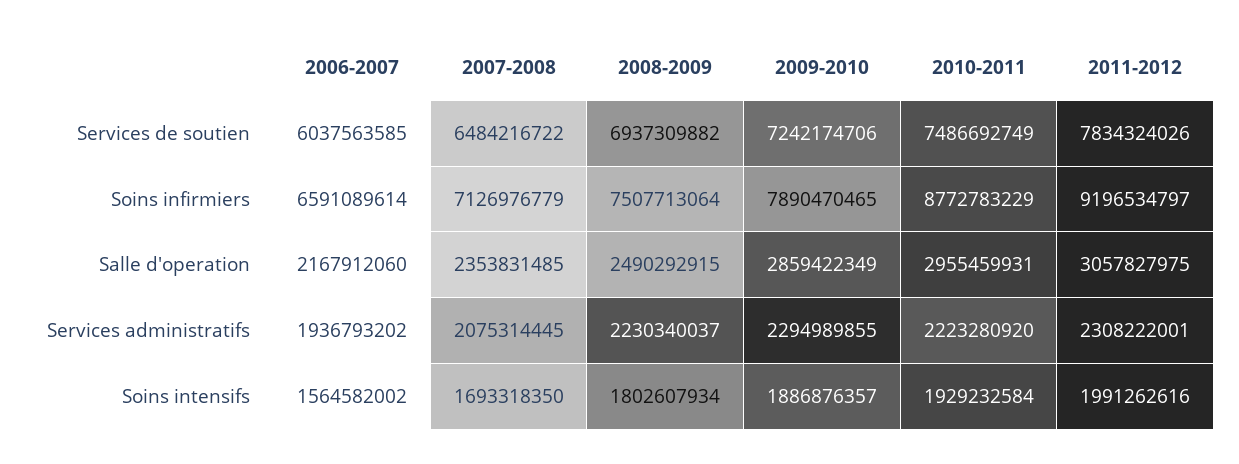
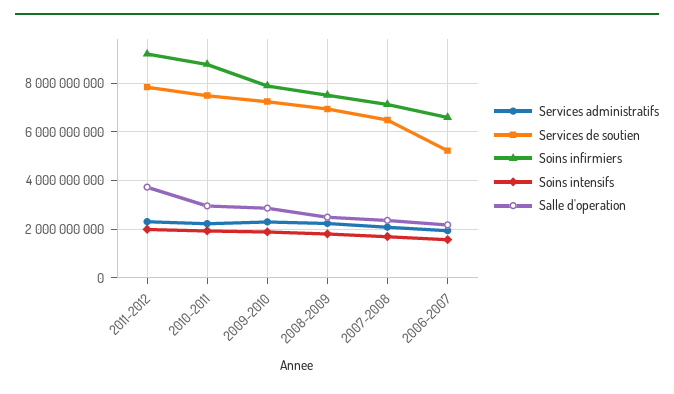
  {
    "Services de soutien": {
-     "2006-2007": 6037563585,
+     "2006-2007": 5250000000,
      "2007-2008": 6484216722,
      "2008-2009": 6937309882,
      "2009-2010": 7242174706,
      "2010-2011": 7486692749,
      "2011-2012": 7834324026
    },
    "Soins infirmiers": {
      "2006-2007": 6591089614,
      "2007-2008": 7126976779,
      "2008-2009": 7507713064,
      "2009-2010": 7890470465,
      "2010-2011": 8772783229,
      "2011-2012": 9196534797
    },
    "Salle d'operation": {
      "2006-2007": 2167912060,
      "2007-2008": 2353831485,
      "2008-2009": 2490292915,
      "2009-2010": 2859422349,
      "2010-2011": 2955459931,
-     "2011-2012": 3057827975
+     "2011-2012": 3750000000
    },
    "Services administratifs": {
      "2006-2007": 1936793202,
      "2007-2008": 2075314445,
      "2008-2009": 2230340037,
      "2009-2010": 2294989855,
      "2010-2011": 2223280920,
      "2011-2012": 2308222001
    },
    "Soins intensifs": {
      "2006-2007": 1564582002,
      "2007-2008": 1693318350,
      "2008-2009": 1802607934,
      "2009-2010": 1886876357,
      "2010-2011": 1929232584,
      "2011-2012": 1991262616
    }
  }

